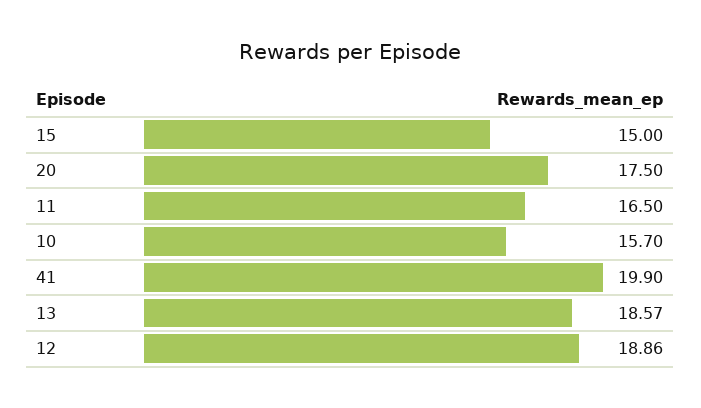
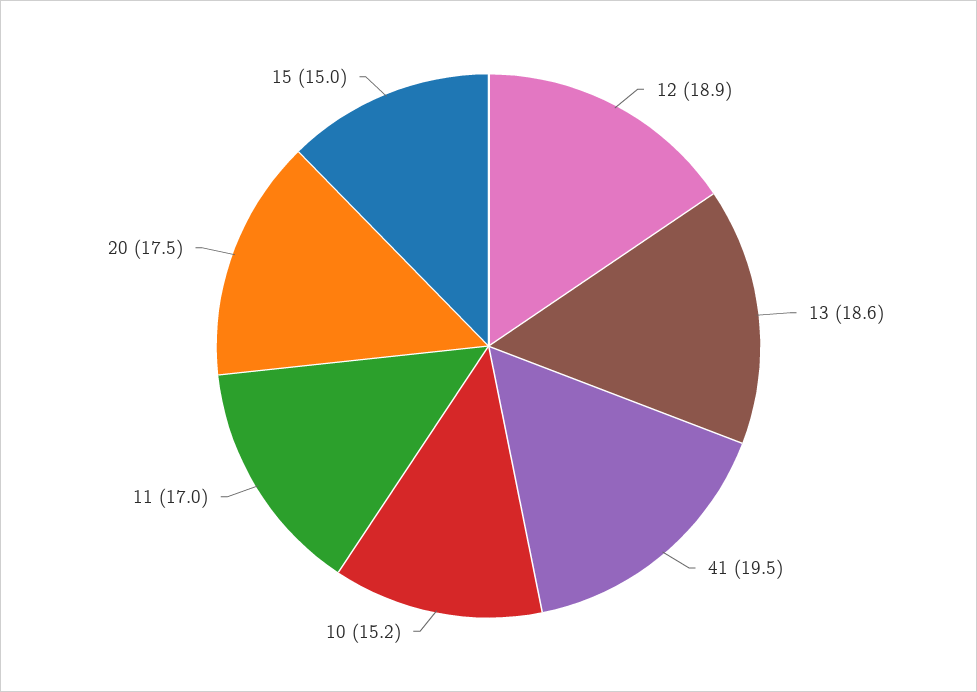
  {
    "15": 15,
    "20": 17.5,
-   "11": 16.5,
+   "11": 17,
-   "10": 15.7,
+   "10": 15.2,
-   "41": 19.9,
+   "41": 19.5,
    "13": 18.57,
    "12": 18.86
  }

